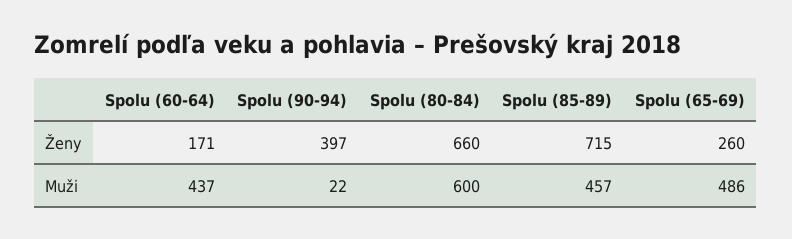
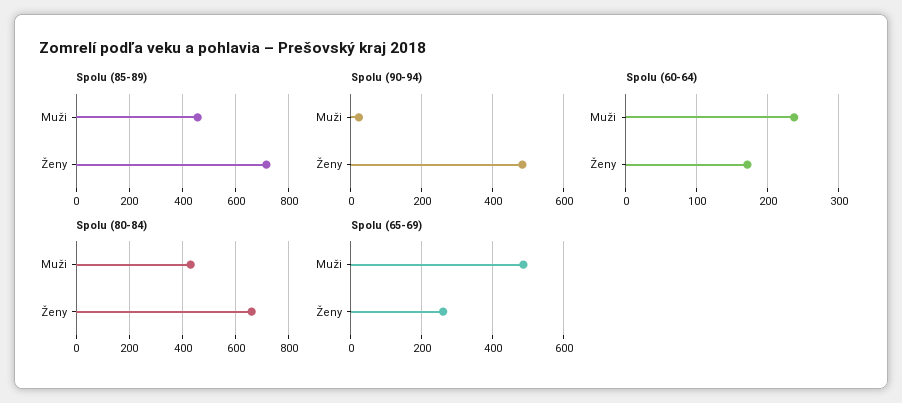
  {
    "Spolu (60-64)": {
      "Ženy": 171,
-     "Muži": 437
+     "Muži": 240
    },
    "Spolu (90-94)": {
-     "Ženy": 397,
+     "Ženy": 480,
      "Muži": 22
    },
    "Spolu (80-84)": {
      "Ženy": 660,
-     "Muži": 600
+     "Muži": 425
    },
    "Spolu (85-89)": {
      "Ženy": 715,
      "Muži": 457
    },
    "Spolu (65-69)": {
      "Ženy": 260,
      "Muži": 486
    }
  }

